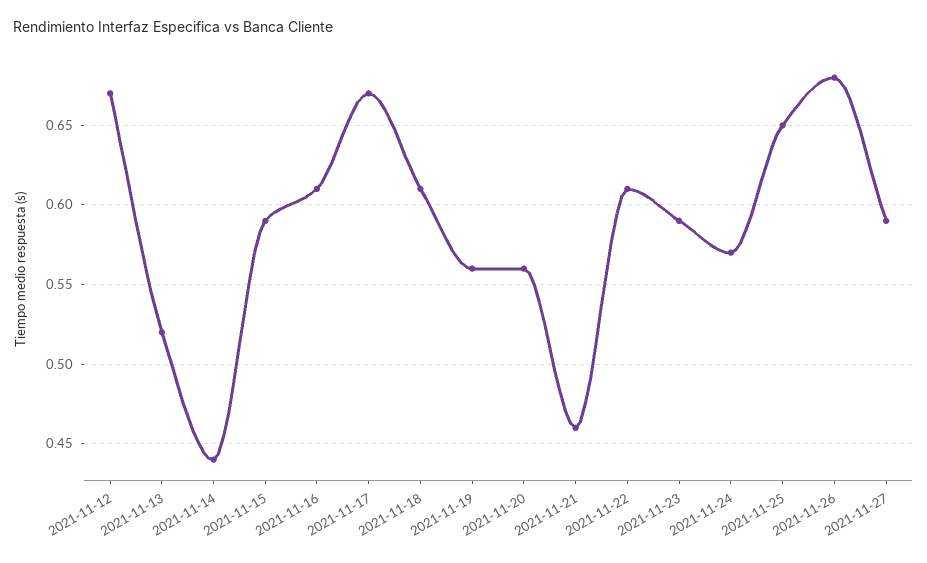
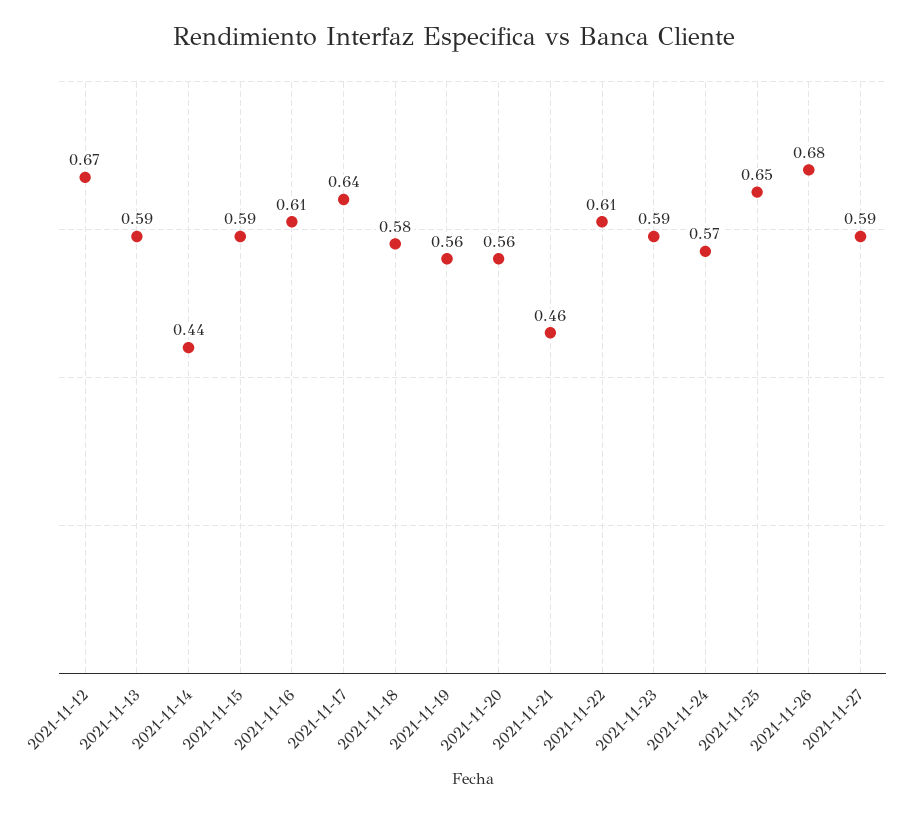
  {
    "2021-11-12": 0.67,
-   "2021-11-13": 0.52,
+   "2021-11-13": 0.59,
    "2021-11-14": 0.44,
    "2021-11-15": 0.59,
    "2021-11-16": 0.61,
-   "2021-11-17": 0.67,
+   "2021-11-17": 0.64,
-   "2021-11-18": 0.61,
+   "2021-11-18": 0.58,
    "2021-11-19": 0.56,
    "2021-11-20": 0.56,
    "2021-11-21": 0.46,
    "2021-11-22": 0.61,
    "2021-11-23": 0.59,
    "2021-11-24": 0.57,
    "2021-11-25": 0.65,
    "2021-11-26": 0.68,
    "2021-11-27": 0.59
  }

